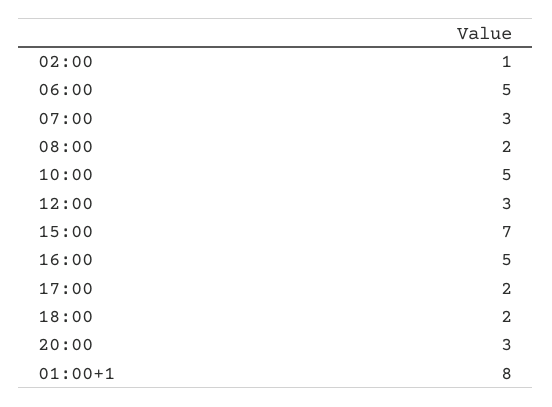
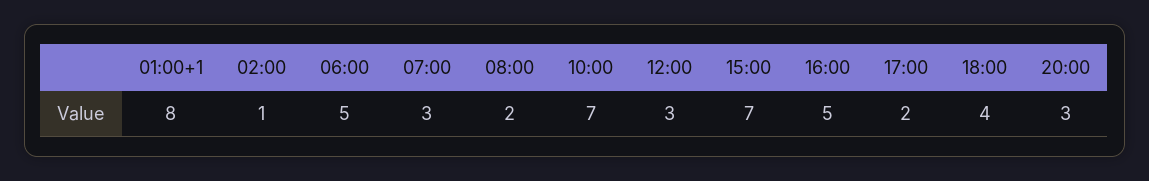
  {
    "02:00": 1,
    "06:00": 5,
    "07:00": 3,
    "08:00": 2,
-   "10:00": 5,
+   "10:00": 7,
    "12:00": 3,
    "15:00": 7,
    "16:00": 5,
    "17:00": 2,
-   "18:00": 2,
+   "18:00": 4,
    "20:00": 3,
    "01:00+1": 8
  }

